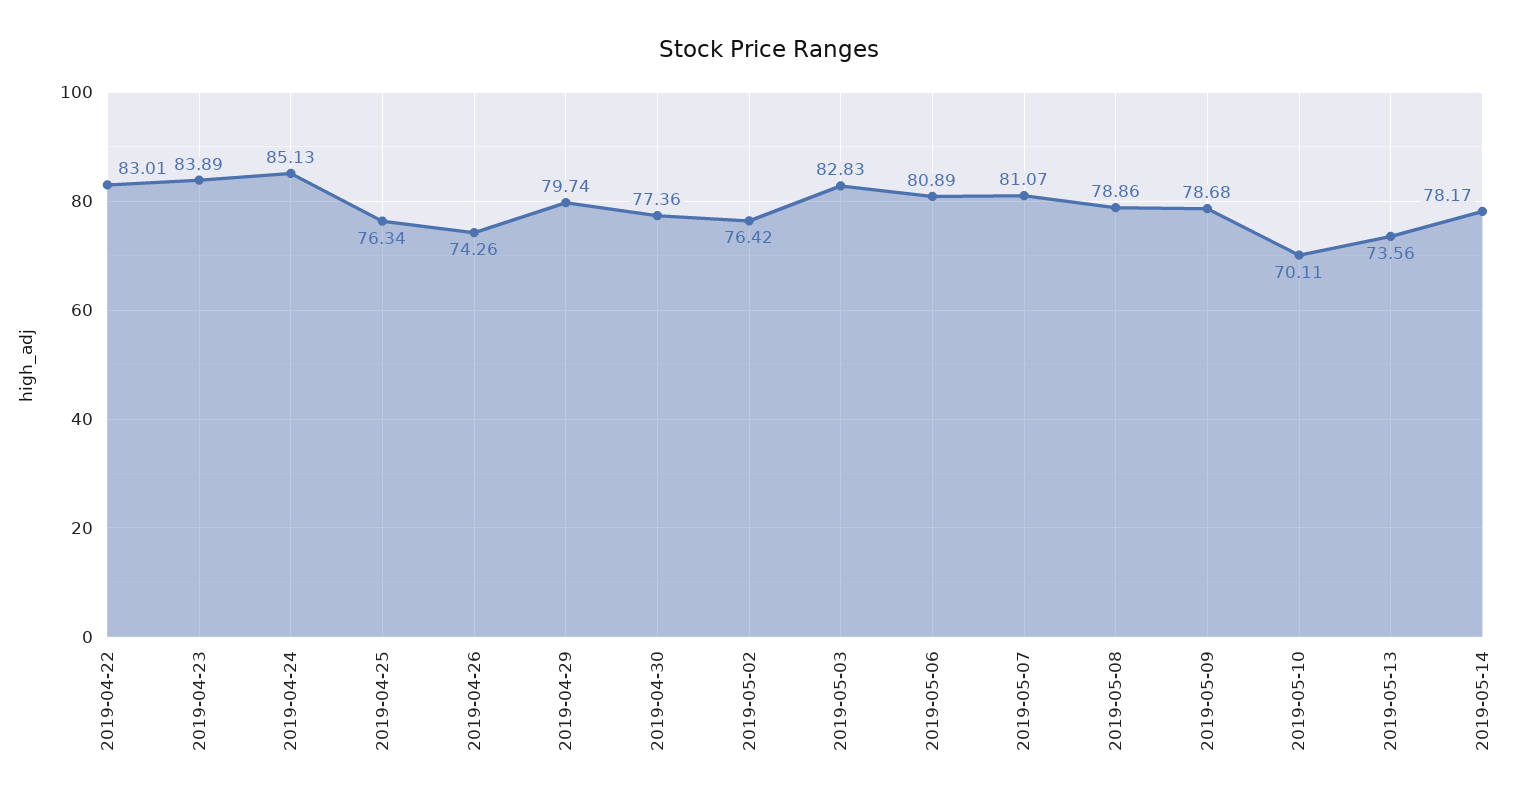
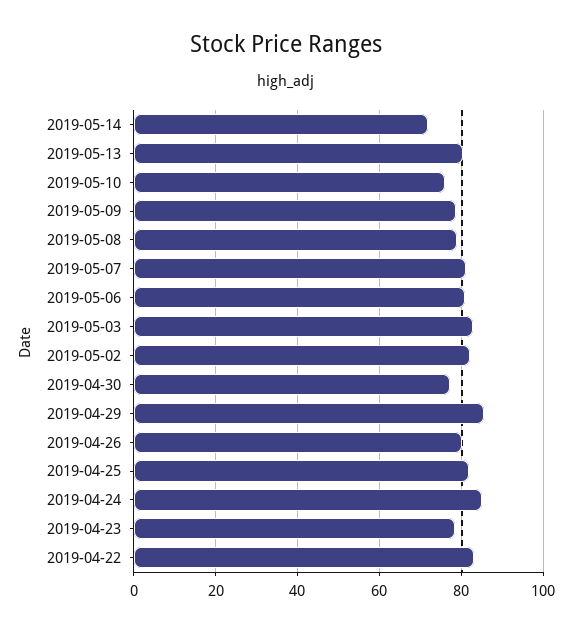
  {
    "2019-04-22": 83.01,
-   "2019-04-23": 83.89,
+   "2019-04-23": 78,
    "2019-04-24": 85.13,
-   "2019-04-25": 76.34,
+   "2019-04-25": 82,
-   "2019-04-26": 74.26,
+   "2019-04-26": 80,
-   "2019-04-29": 79.74,
+   "2019-04-29": 86,
    "2019-04-30": 77.36,
-   "2019-05-02": 76.42,
+   "2019-05-02": 82,
    "2019-05-03": 82.83,
    "2019-05-06": 80.89,
    "2019-05-07": 81.07,
    "2019-05-08": 78.86,
    "2019-05-09": 78.68,
-   "2019-05-10": 70.11,
+   "2019-05-10": 76,
-   "2019-05-13": 73.56,
+   "2019-05-13": 80,
-   "2019-05-14": 78.17
+   "2019-05-14": 72
  }

